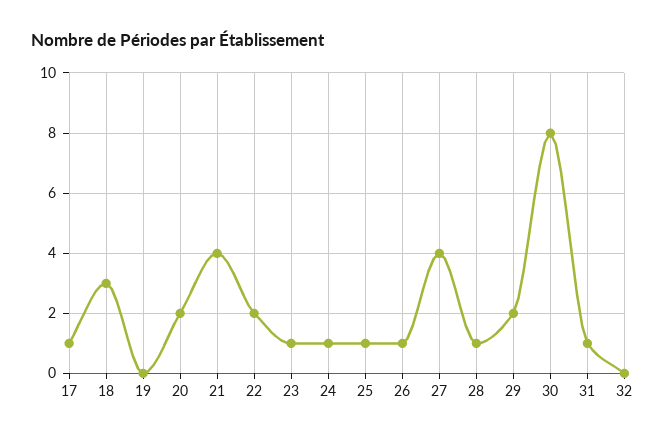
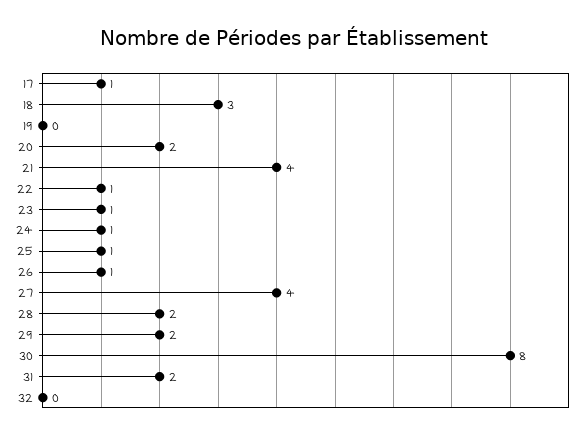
  {
    "17": 1,
    "18": 3,
    "19": 0,
    "20": 2,
    "21": 4,
-   "22": 2,
+   "22": 1,
    "23": 1,
    "24": 1,
    "25": 1,
    "26": 1,
    "27": 4,
-   "28": 1,
+   "28": 2,
    "29": 2,
    "30": 8,
-   "31": 1,
+   "31": 2,
    "32": 0
  }

